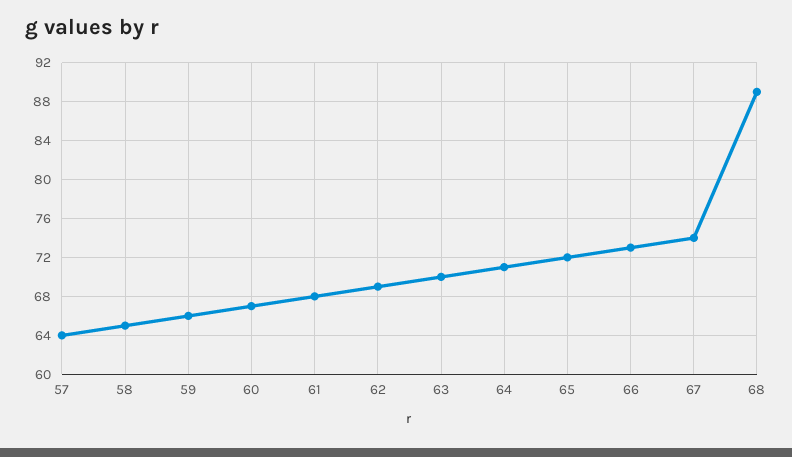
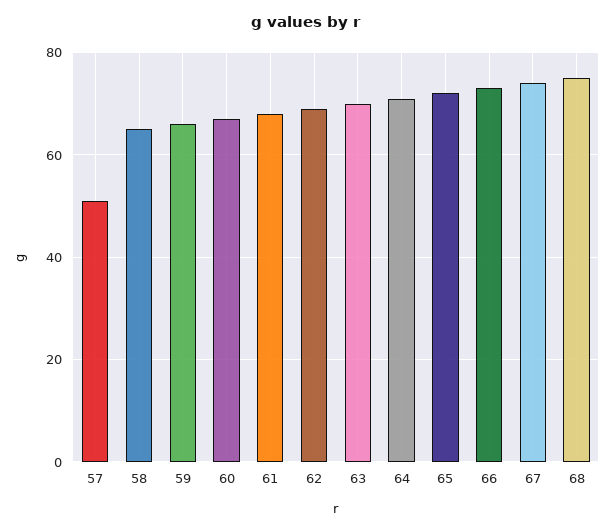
  {
-   "57": 64,
+   "57": 50,
    "58": 65,
    "59": 66,
    "60": 67,
    "61": 68,
    "62": 69,
    "63": 70,
    "64": 71,
    "65": 72,
    "66": 73,
    "67": 74,
-   "68": 89
+   "68": 75
  }

